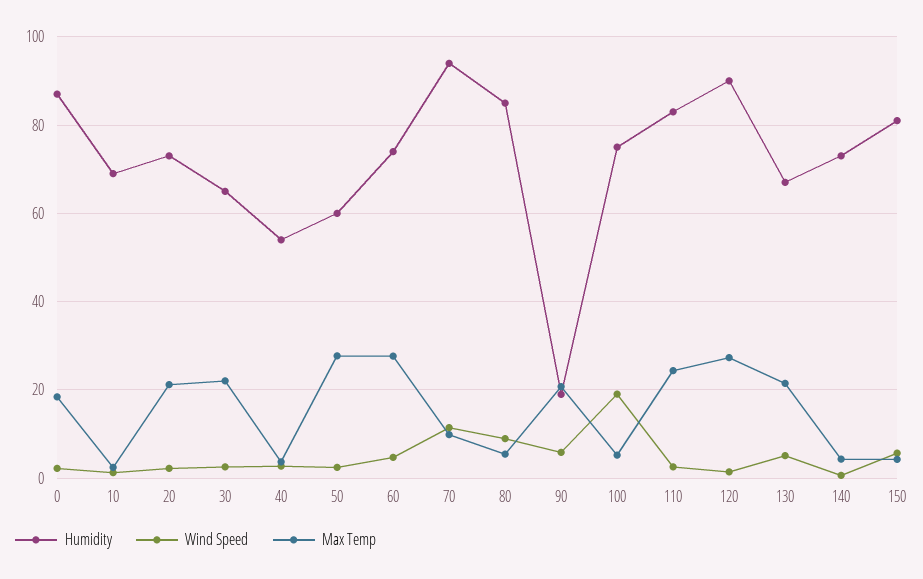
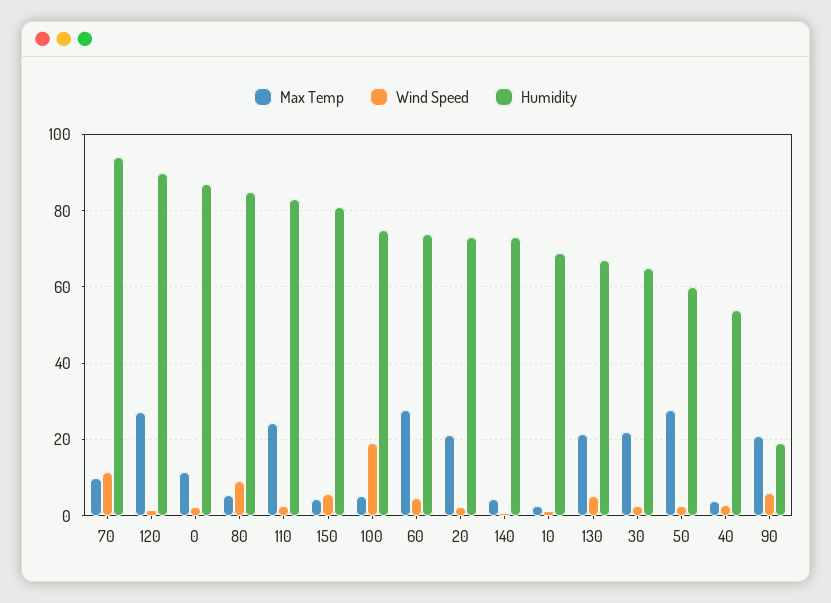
  {
    "Humidity": {
      "0": 88,
      "10": 70,
      "20": 74,
      "30": 66,
      "40": 54,
      "50": 60,
      "60": 74,
      "70": 94,
      "80": 86,
      "90": 20,
      "100": 76,
      "110": 84,
      "120": 90,
      "130": 68,
      "140": 74,
      "150": 82
    },
    "Wind Speed": {
      "0": 2,
      "10": 2,
      "20": 2,
      "30": 2,
      "40": 2,
      "50": 2,
      "60": 4,
      "70": 12,
      "80": 8,
      "90": 6,
      "100": 20,
      "110": 2,
      "120": 2,
      "130": 6,
      "140": 0,
      "150": 6
    },
    "Max Temp": {
-     "0": 18,
+     "0": 12,
      "10": 2,
      "20": 22,
      "30": 22,
      "40": 4,
      "50": 28,
      "60": 28,
      "70": 10,
      "80": 6,
      "90": 20,
      "100": 6,
      "110": 24,
      "120": 28,
      "130": 22,
      "140": 4,
      "150": 4
    }
  }

